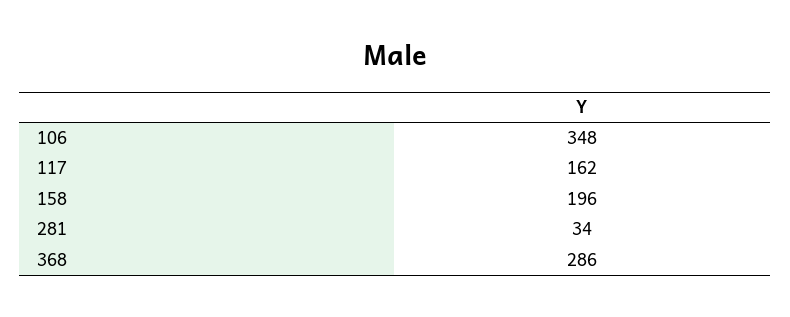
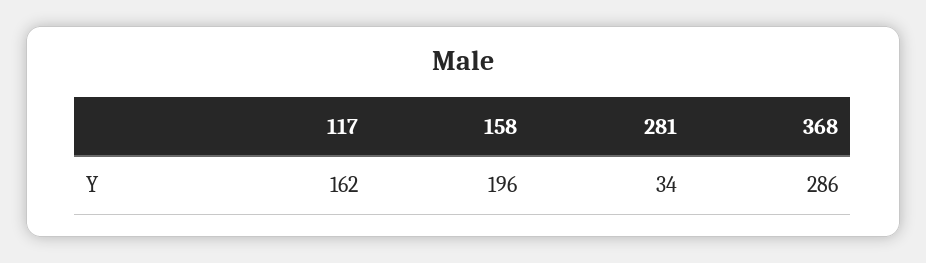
  {
-   "106": 348,
    "117": 162,
    "158": 196,
    "281": 34,
    "368": 286
  }

